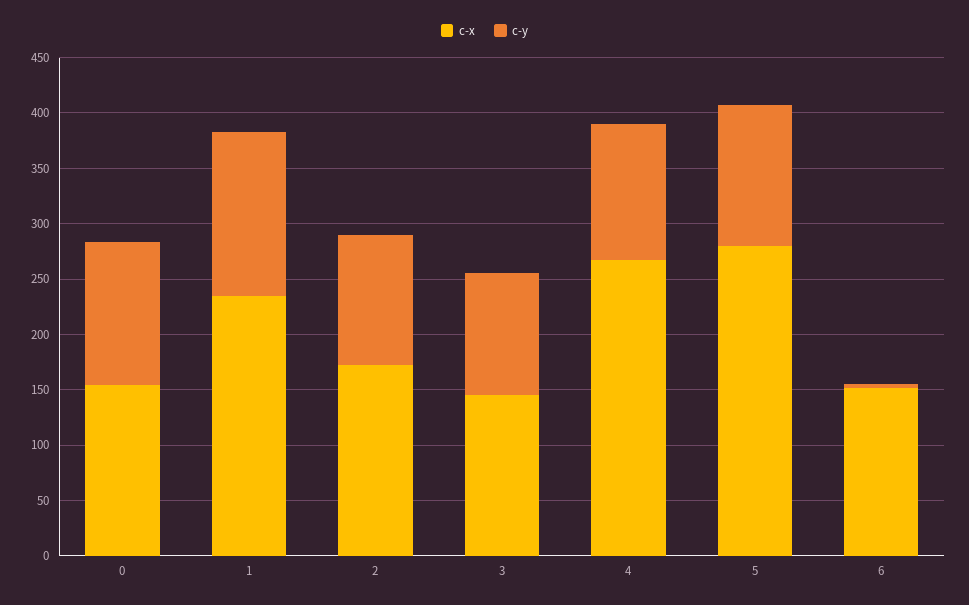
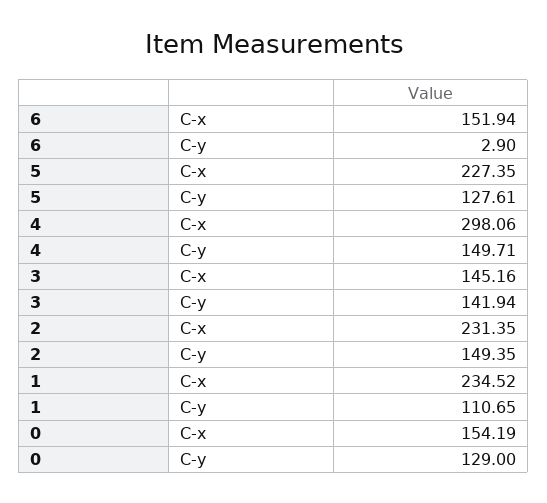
  {
    "c-x": {
      "0": 154.19,
      "1": 234.52,
-     "2": 170,
+     "2": 231.35,
      "3": 145.16,
-     "4": 270,
+     "4": 298.06,
-     "5": 280,
+     "5": 227.35,
      "6": 151.94
    },
    "c-y": {
      "0": 129,
-     "1": 150,
+     "1": 110.65,
-     "2": 120,
+     "2": 149.35,
-     "3": 110,
+     "3": 141.94,
-     "4": 120,
+     "4": 149.71,
      "5": 127.61,
      "6": 2.9
    }
  }

